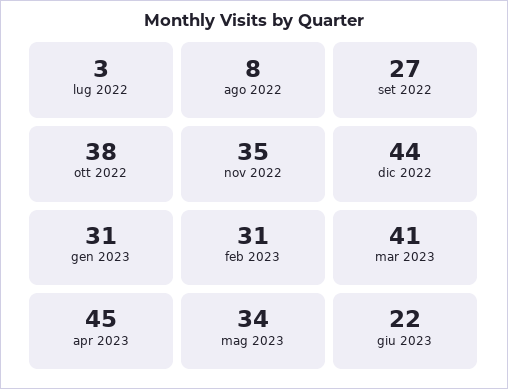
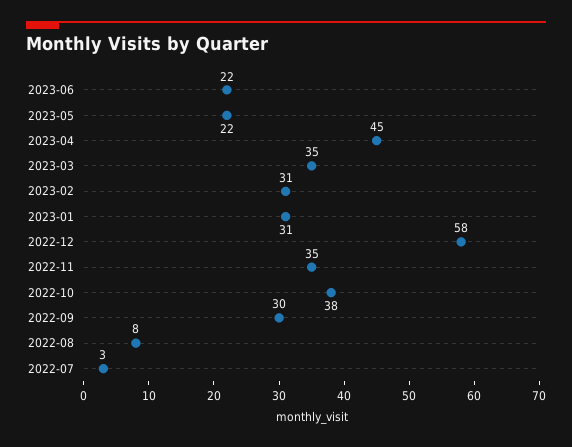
  {
    "lug 2022": 3,
    "ago 2022": 8,
-   "set 2022": 27,
+   "set 2022": 30,
    "ott 2022": 38,
    "nov 2022": 35,
-   "dic 2022": 44,
+   "dic 2022": 58,
    "gen 2023": 31,
    "feb 2023": 31,
-   "mar 2023": 41,
+   "mar 2023": 35,
    "apr 2023": 45,
-   "mag 2023": 34,
+   "mag 2023": 22,
    "giu 2023": 22
  }

